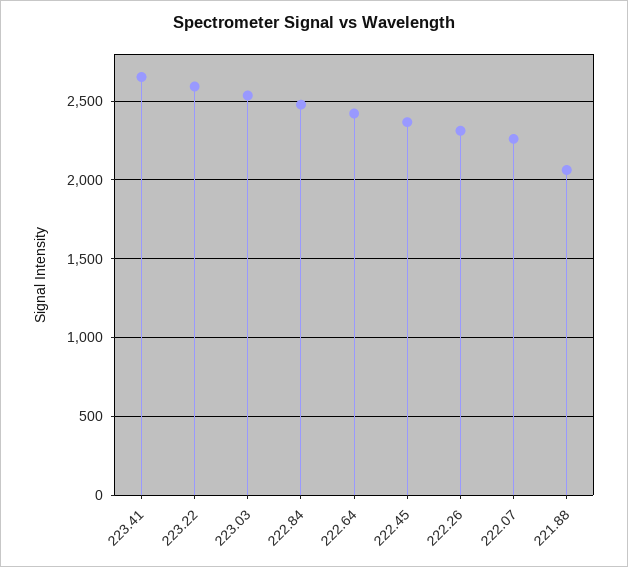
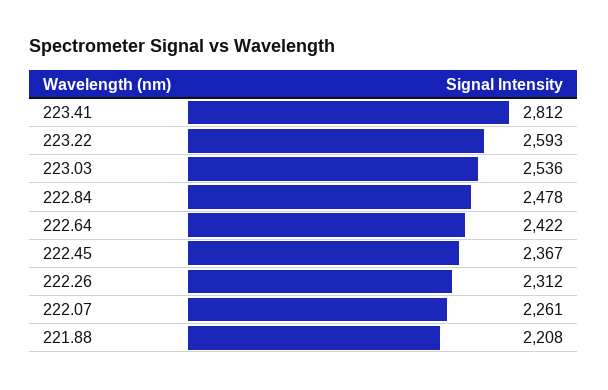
  {
-   "223.41": 2650,
+   "223.41": 2812,
    "223.22": 2593,
    "223.03": 2536,
    "222.84": 2478,
    "222.64": 2422,
    "222.45": 2367,
    "222.26": 2312,
    "222.07": 2261,
-   "221.88": 2050
+   "221.88": 2208
  }

